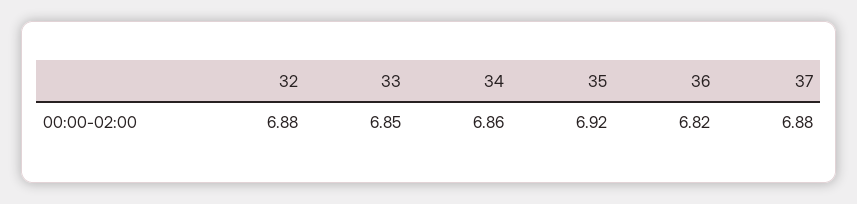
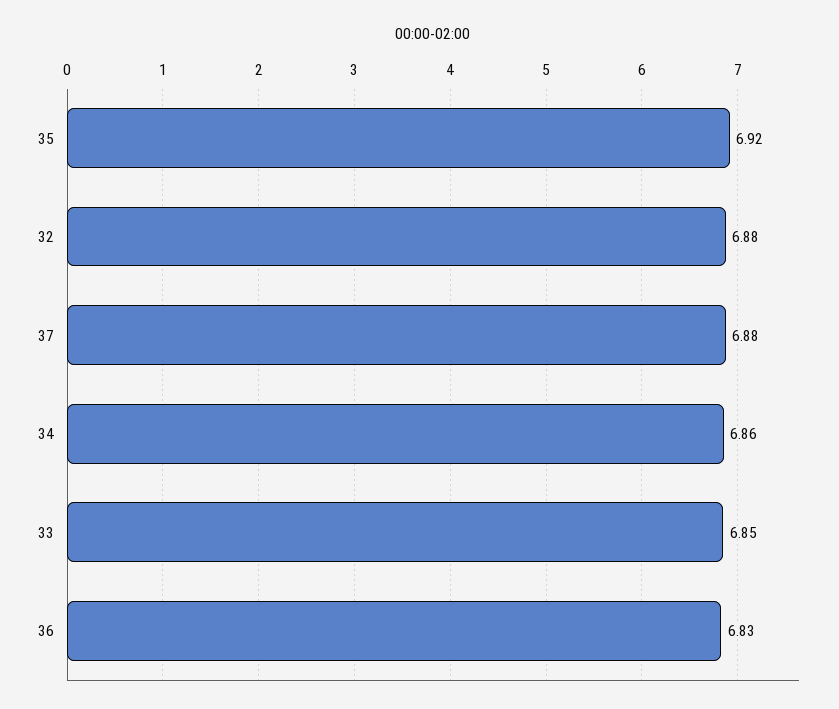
  {
    "32": 6.88,
    "33": 6.85,
    "34": 6.86,
    "35": 6.92,
-   "36": 6.82,
+   "36": 6.83,
    "37": 6.88
  }

